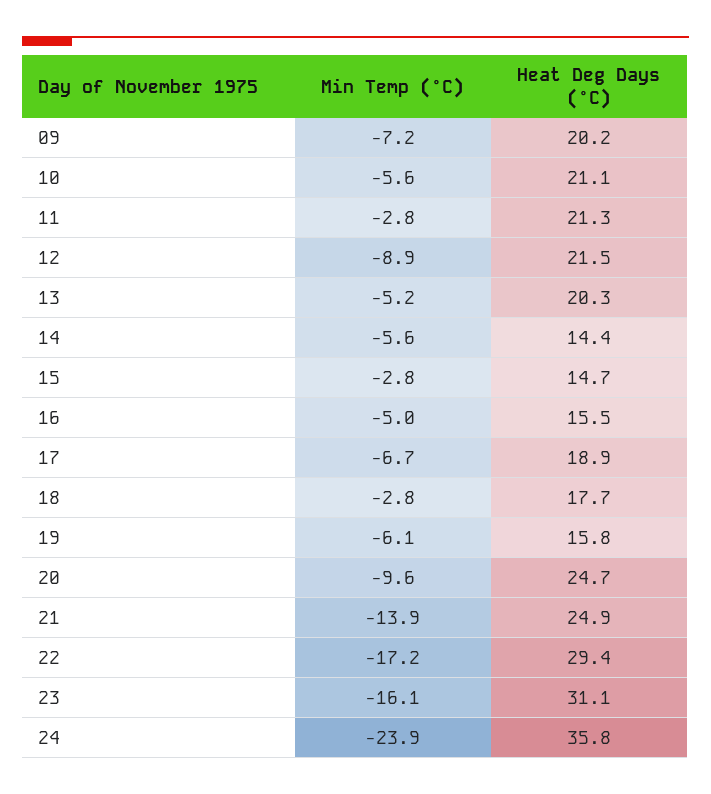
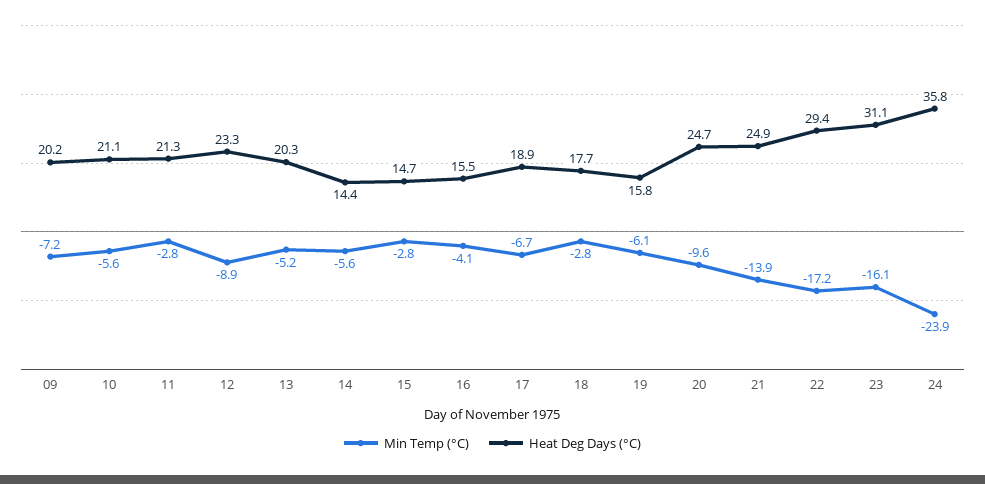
  {
    "Min Temp (°C)": {
      "09": -7.2,
      "10": -5.6,
      "11": -2.8,
      "12": -8.9,
      "13": -5.2,
      "14": -5.6,
      "15": -2.8,
-     "16": -5,
+     "16": -4.1,
      "17": -6.7,
      "18": -2.8,
      "19": -6.1,
      "20": -9.6,
      "21": -13.9,
      "22": -17.2,
      "23": -16.1,
      "24": -23.9
    },
    "Heat Deg Days (°C)": {
      "09": 20.2,
      "10": 21.1,
      "11": 21.3,
-     "12": 21.5,
+     "12": 23.3,
      "13": 20.3,
      "14": 14.4,
      "15": 14.7,
      "16": 15.5,
      "17": 18.9,
      "18": 17.7,
      "19": 15.8,
      "20": 24.7,
      "21": 24.9,
      "22": 29.4,
      "23": 31.1,
      "24": 35.8
    }
  }

